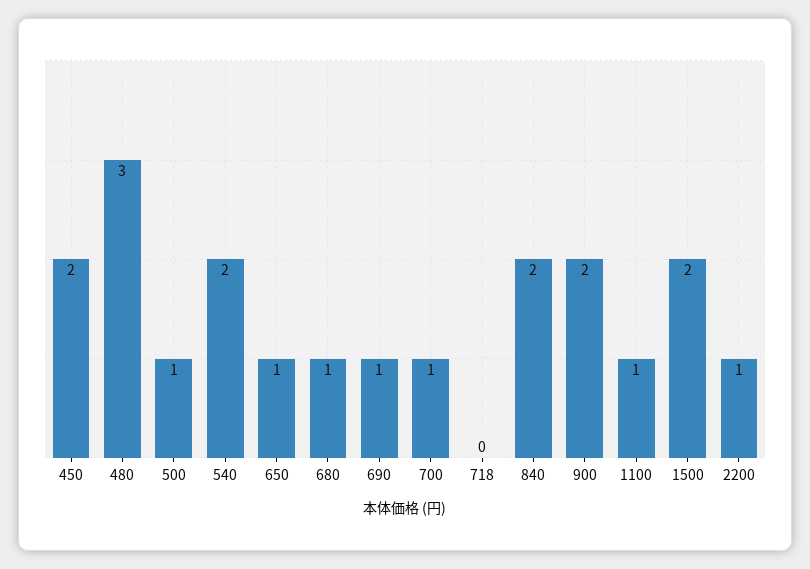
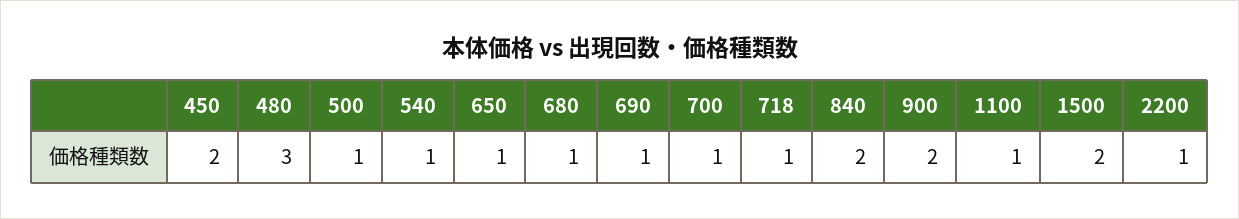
  {
    "450": 2,
    "480": 3,
    "500": 1,
-   "540": 2,
+   "540": 1,
    "650": 1,
    "680": 1,
    "690": 1,
    "700": 1,
-   "718": 0,
+   "718": 1,
    "840": 2,
    "900": 2,
    "1100": 1,
    "1500": 2,
    "2200": 1
  }

